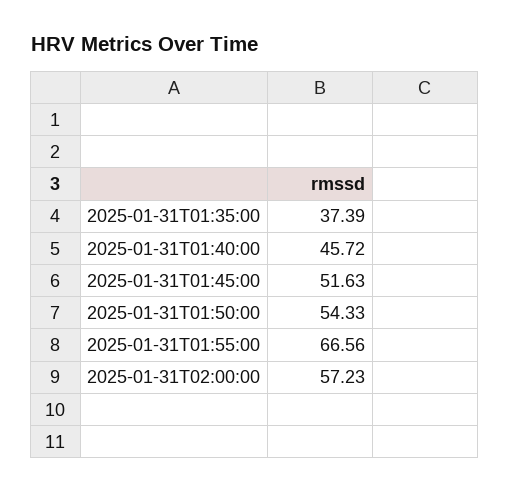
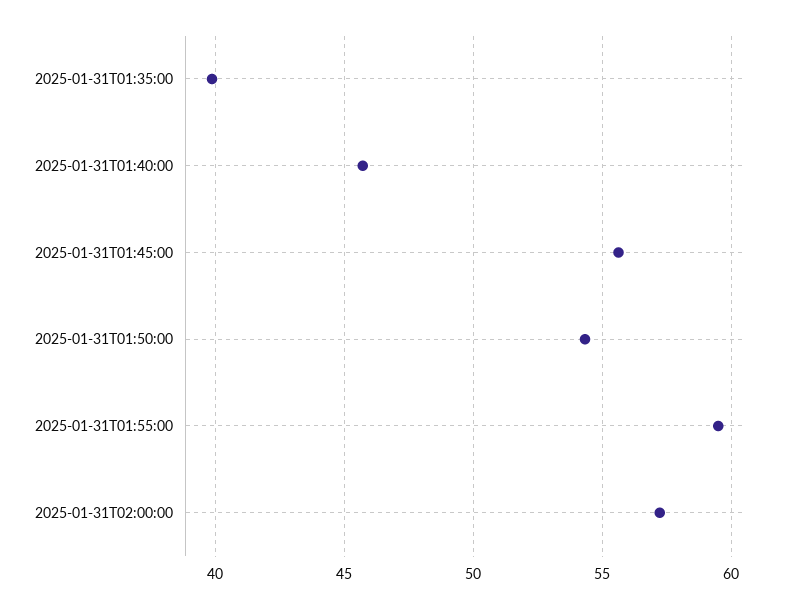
  {
-   "2025-01-31T01:35:00": 37.39,
+   "2025-01-31T01:35:00": 40,
    "2025-01-31T01:40:00": 45.72,
-   "2025-01-31T01:45:00": 51.63,
+   "2025-01-31T01:45:00": 55.5,
    "2025-01-31T01:50:00": 54.33,
-   "2025-01-31T01:55:00": 66.56,
+   "2025-01-31T01:55:00": 59.5,
    "2025-01-31T02:00:00": 57.23
  }

